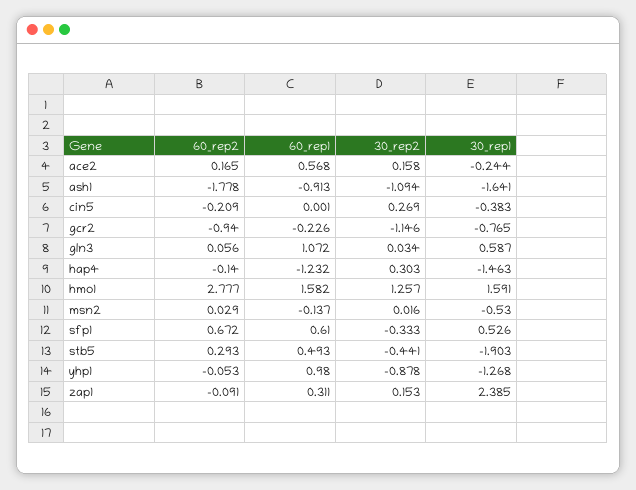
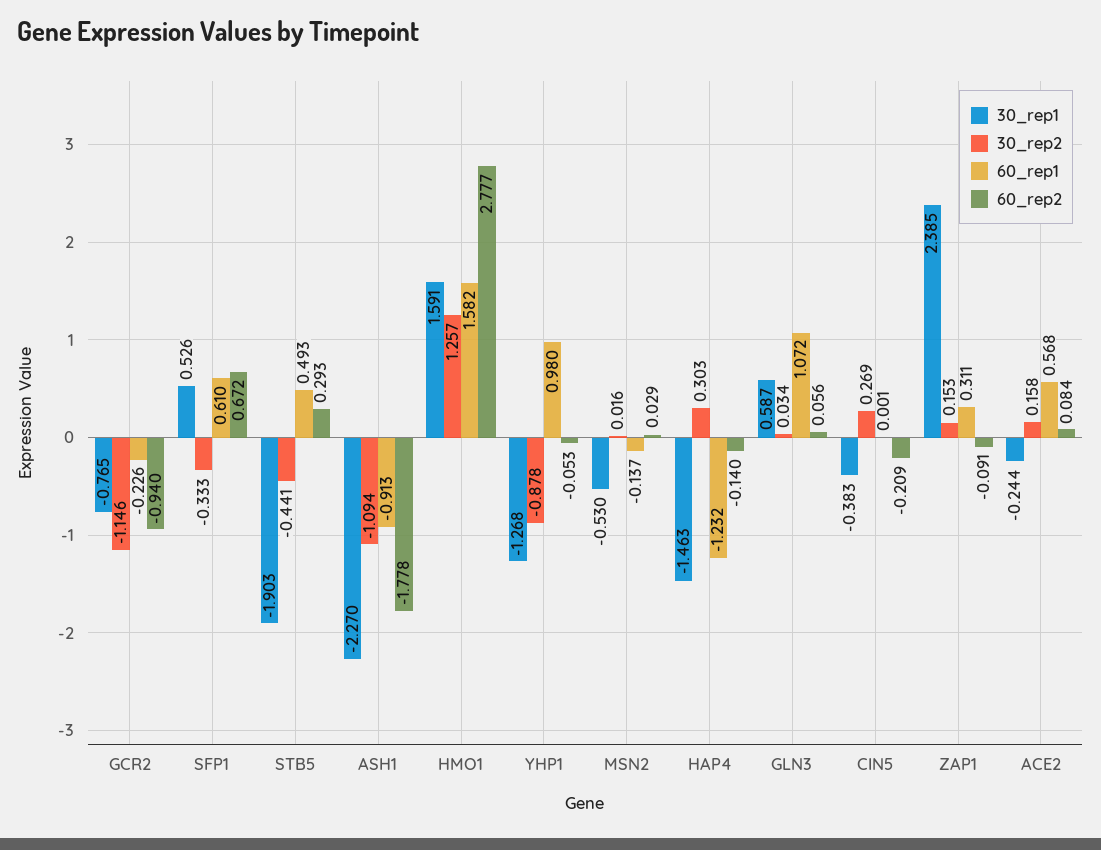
  {
    "60_rep2": {
-     "ace2": 0.165,
+     "ace2": 0.084,
      "ash1": -1.778,
      "cin5": -0.209,
      "gcr2": -0.94,
      "gln3": 0.056,
      "hap4": -0.14,
      "hmo1": 2.777,
      "msn2": 0.029,
      "sfp1": 0.672,
      "stb5": 0.293,
      "yhp1": -0.053,
      "zap1": -0.091
    },
    "60_rep1": {
      "ace2": 0.568,
      "ash1": -0.913,
      "cin5": 0.001,
      "gcr2": -0.226,
      "gln3": 1.072,
      "hap4": -1.232,
      "hmo1": 1.582,
      "msn2": -0.137,
      "sfp1": 0.61,
      "stb5": 0.493,
      "yhp1": 0.98,
      "zap1": 0.311
    },
    "30_rep2": {
      "ace2": 0.158,
      "ash1": -1.094,
      "cin5": 0.269,
      "gcr2": -1.146,
      "gln3": 0.034,
      "hap4": 0.303,
      "hmo1": 1.257,
      "msn2": 0.016,
      "sfp1": -0.333,
      "stb5": -0.441,
      "yhp1": -0.878,
      "zap1": 0.153
    },
    "30_rep1": {
      "ace2": -0.244,
-     "ash1": -1.641,
+     "ash1": -2.27,
      "cin5": -0.383,
      "gcr2": -0.765,
      "gln3": 0.587,
      "hap4": -1.463,
      "hmo1": 1.591,
      "msn2": -0.53,
      "sfp1": 0.526,
      "stb5": -1.903,
      "yhp1": -1.268,
      "zap1": 2.385
    }
  }

